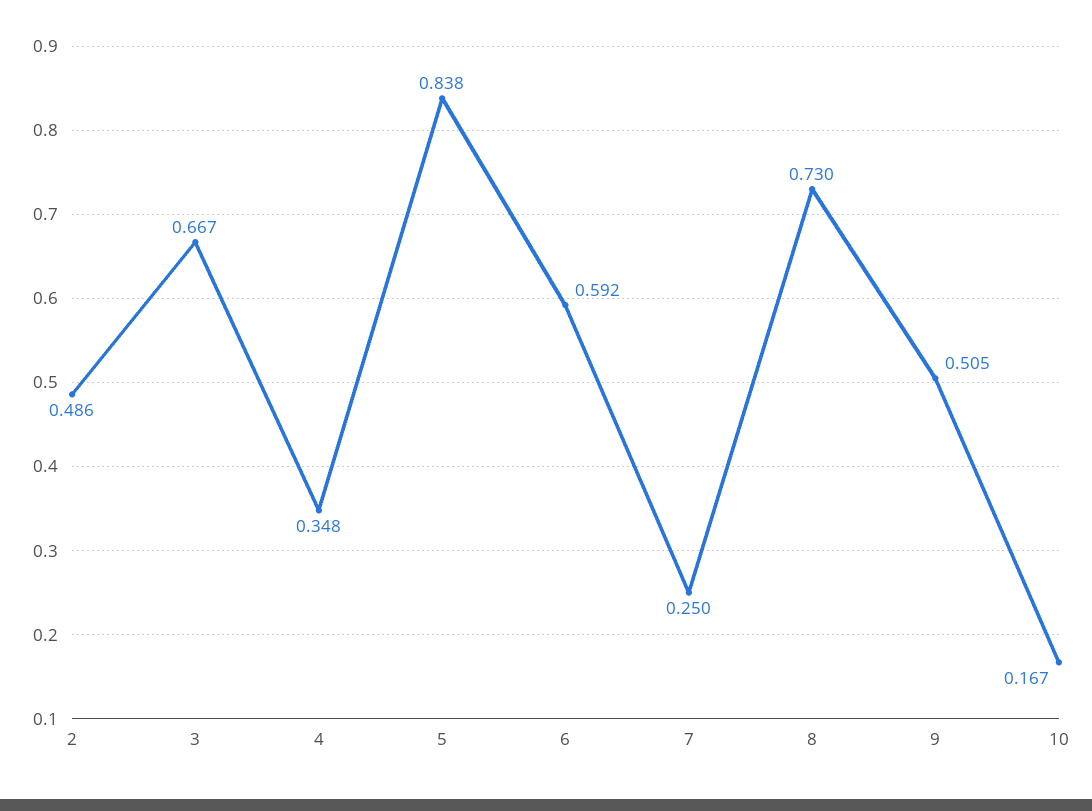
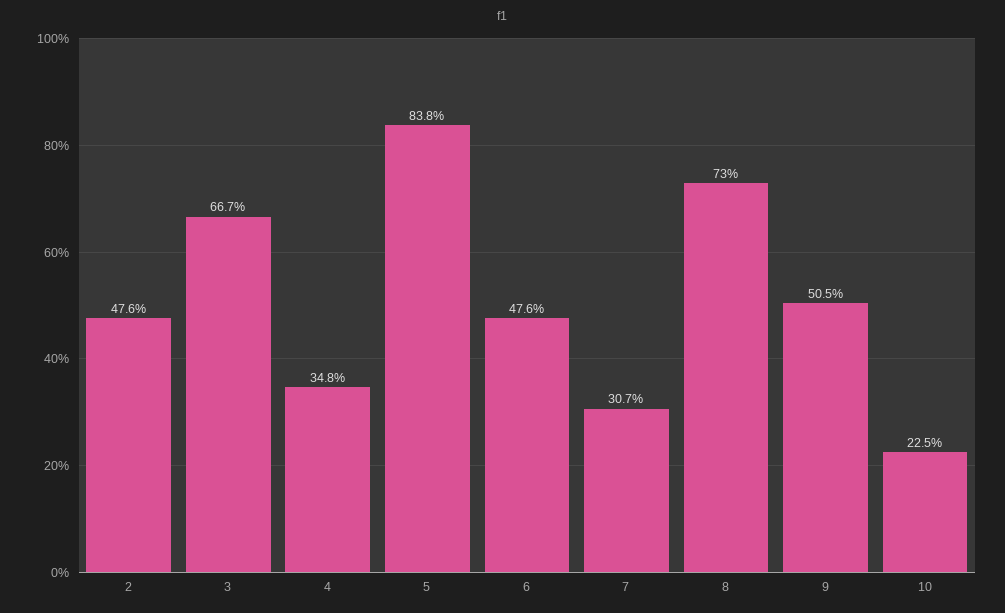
  {
-   "2": 0.486,
+   "2": 0.476,
    "3": 0.667,
    "4": 0.348,
    "5": 0.838,
-   "6": 0.592,
+   "6": 0.476,
-   "7": 0.25,
+   "7": 0.307,
    "8": 0.73,
    "9": 0.505,
-   "10": 0.167
+   "10": 0.225
  }

